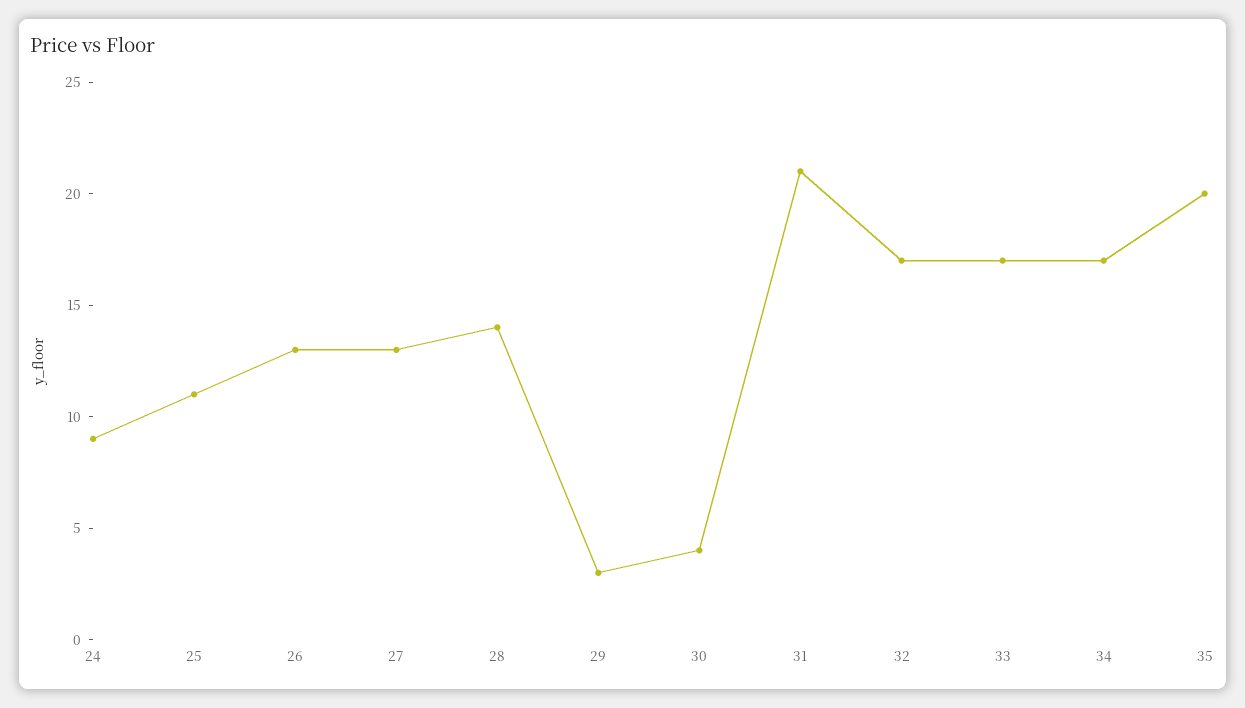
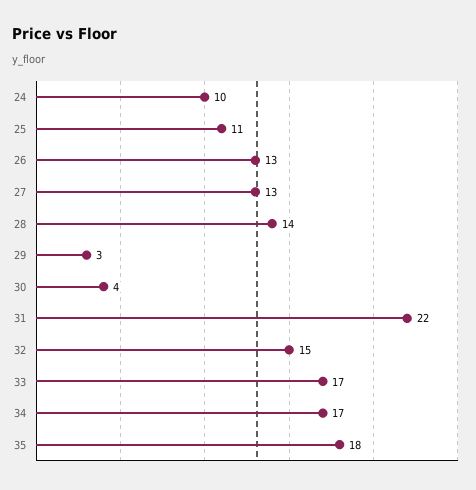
  {
-   "24": 9,
+   "24": 10,
    "25": 11,
    "26": 13,
    "27": 13,
    "28": 14,
    "29": 3,
    "30": 4,
-   "31": 21,
+   "31": 22,
-   "32": 17,
+   "32": 15,
    "33": 17,
    "34": 17,
-   "35": 20
+   "35": 18
  }

